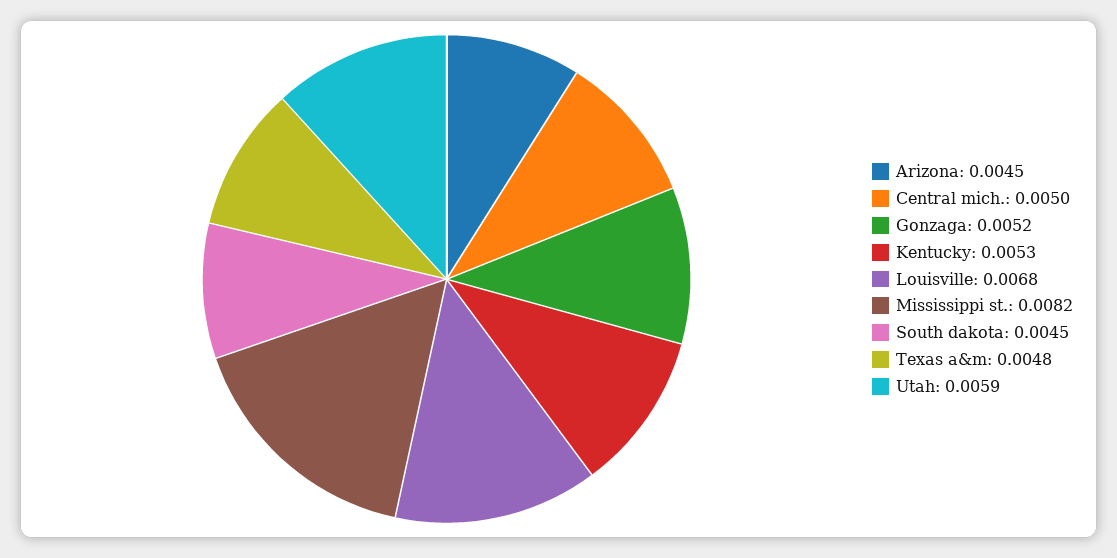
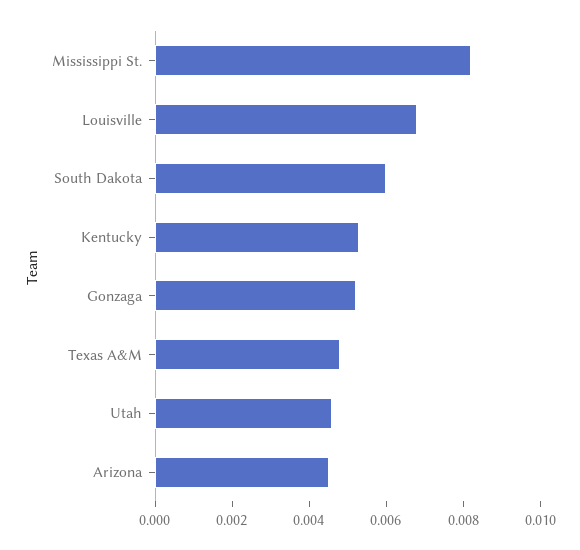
  {
    "Arizona": 0.0045,
-   "Central mich.": 0.005,
    "Gonzaga": 0.0052,
    "Kentucky": 0.0053,
    "Louisville": 0.0068,
    "Mississippi st.": 0.0082,
-   "South dakota": 0.0045,
+   "South dakota": 0.006,
    "Texas a&m": 0.0048,
-   "Utah": 0.0059
+   "Utah": 0.0045
  }

